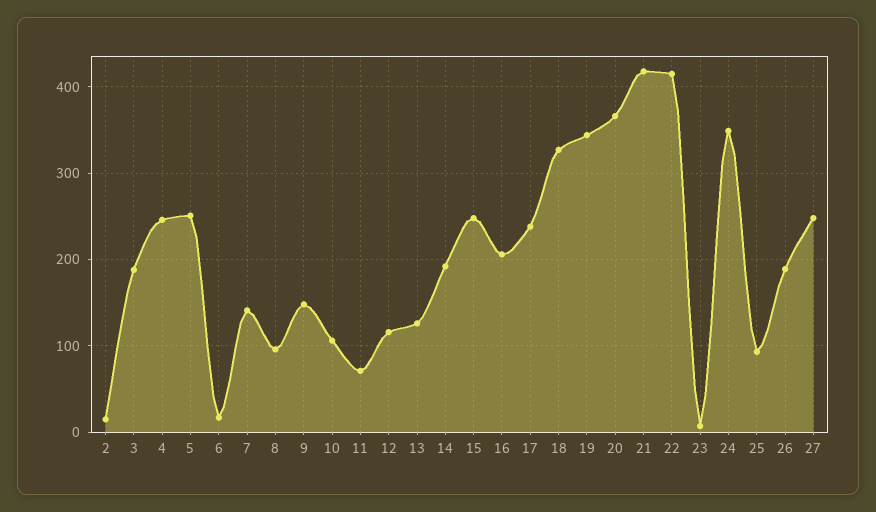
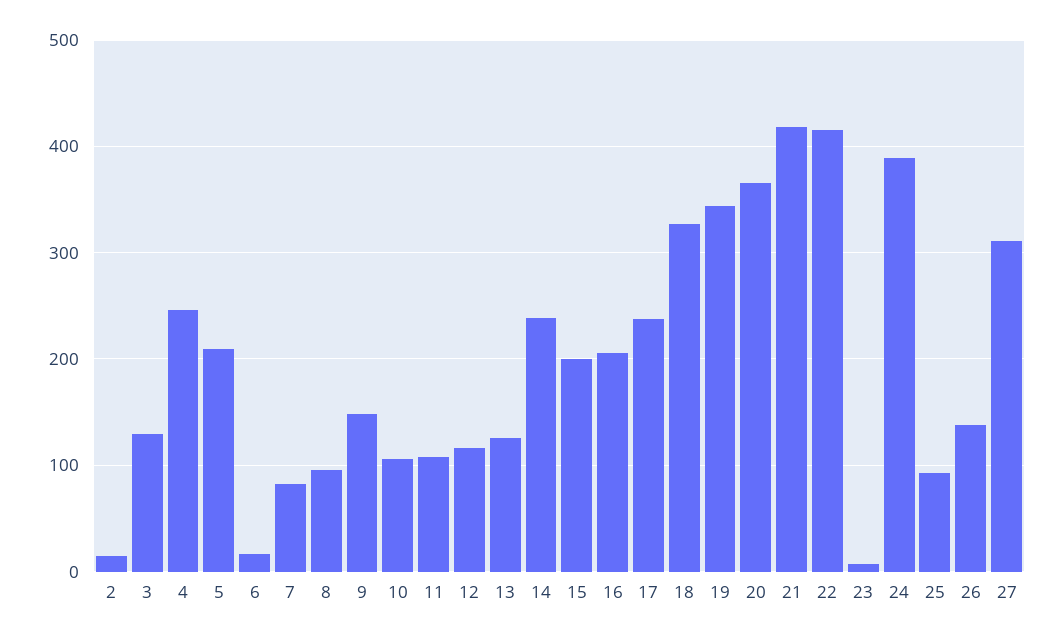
  {
    "2": 20,
-   "3": 190,
+   "3": 130,
    "4": 250,
-   "5": 250,
+   "5": 210,
    "6": 20,
-   "7": 140,
+   "7": 80,
    "8": 100,
    "9": 150,
    "10": 110,
-   "11": 70,
+   "11": 110,
    "12": 120,
    "13": 130,
-   "14": 190,
+   "14": 240,
-   "15": 250,
+   "15": 200,
    "16": 210,
    "17": 240,
    "18": 330,
    "19": 340,
    "20": 370,
    "21": 420,
    "22": 420,
    "23": 10,
-   "24": 350,
+   "24": 390,
    "25": 90,
-   "26": 190,
+   "26": 140,
-   "27": 250
+   "27": 310
  }

